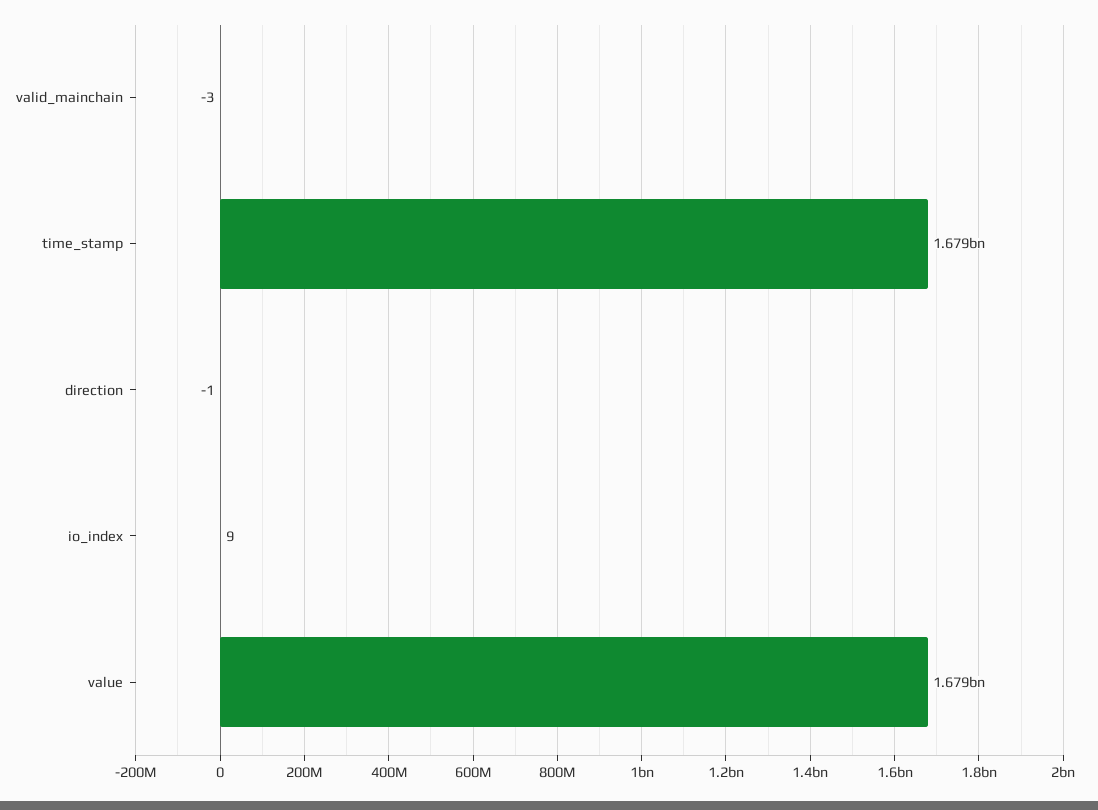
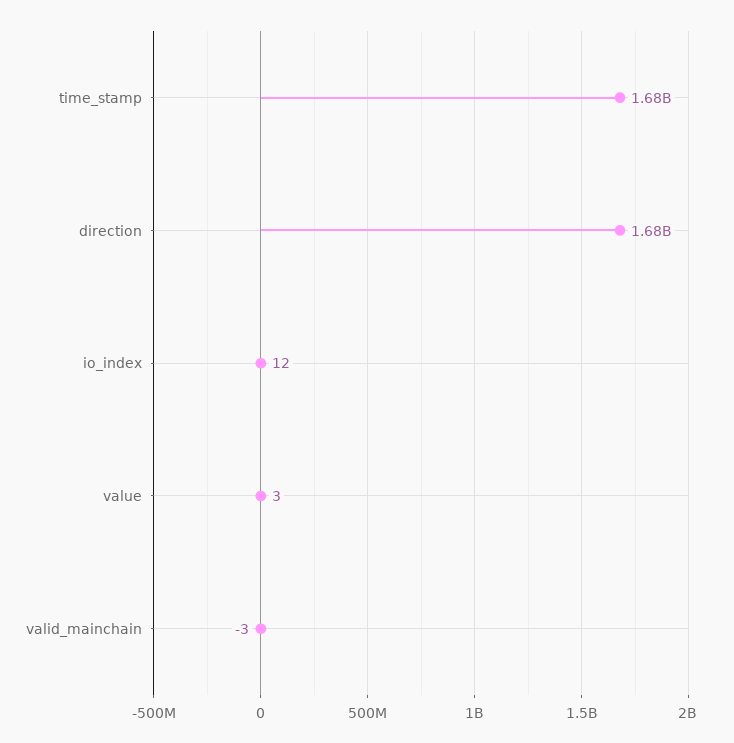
  {
    "valid_mainchain": -3,
    "time_stamp": 1679000000,
-   "direction": -1,
+   "direction": 1680000000,
-   "io_index": 9,
+   "io_index": 12,
-   "value": 1679000000
+   "value": 3
  }

